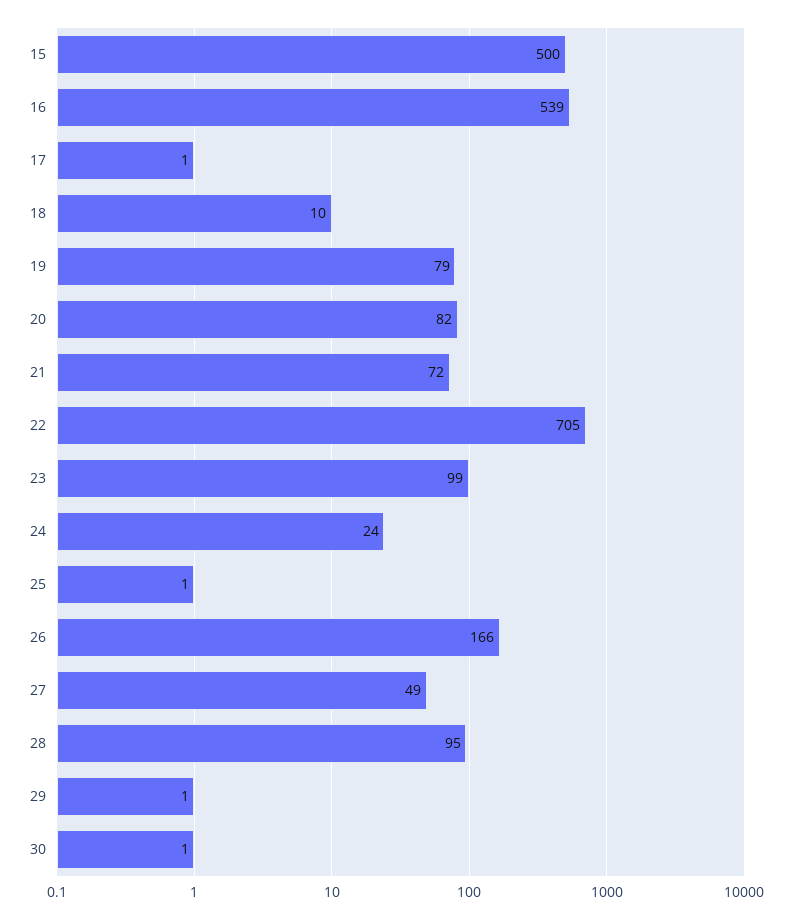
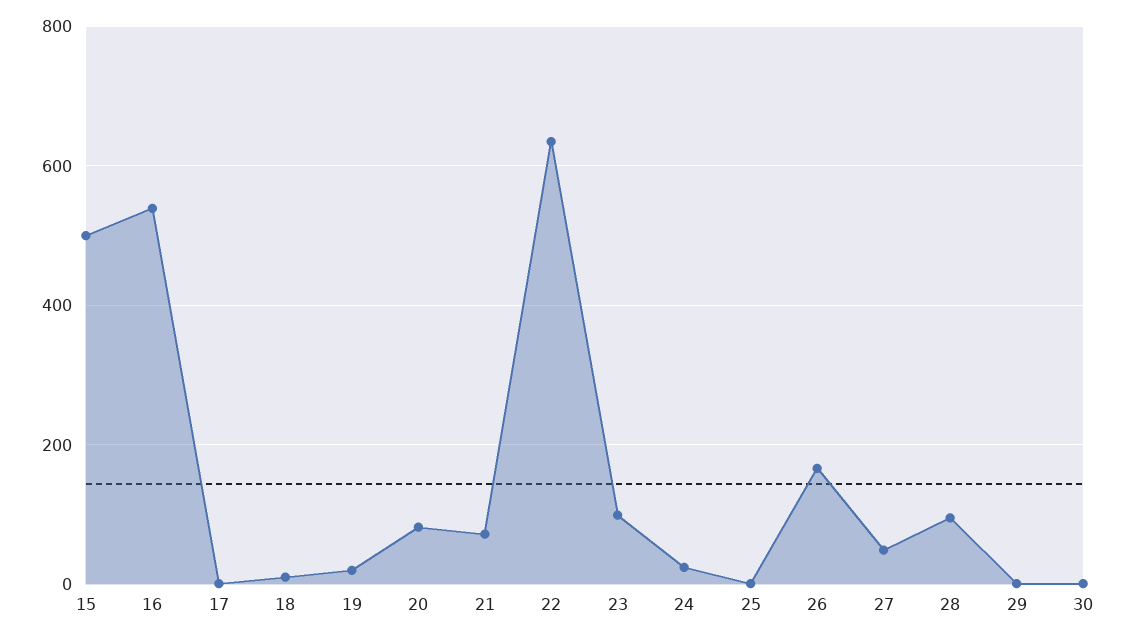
  {
    "15": 500,
    "16": 539,
    "17": 1,
    "18": 10,
-   "19": 79,
+   "19": 20,
    "20": 82,
    "21": 72,
-   "22": 705,
+   "22": 640,
    "23": 99,
    "24": 24,
    "25": 1,
    "26": 166,
    "27": 49,
    "28": 95,
    "29": 1,
    "30": 1
  }

